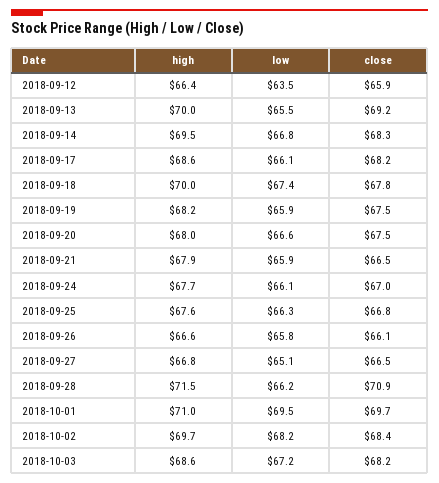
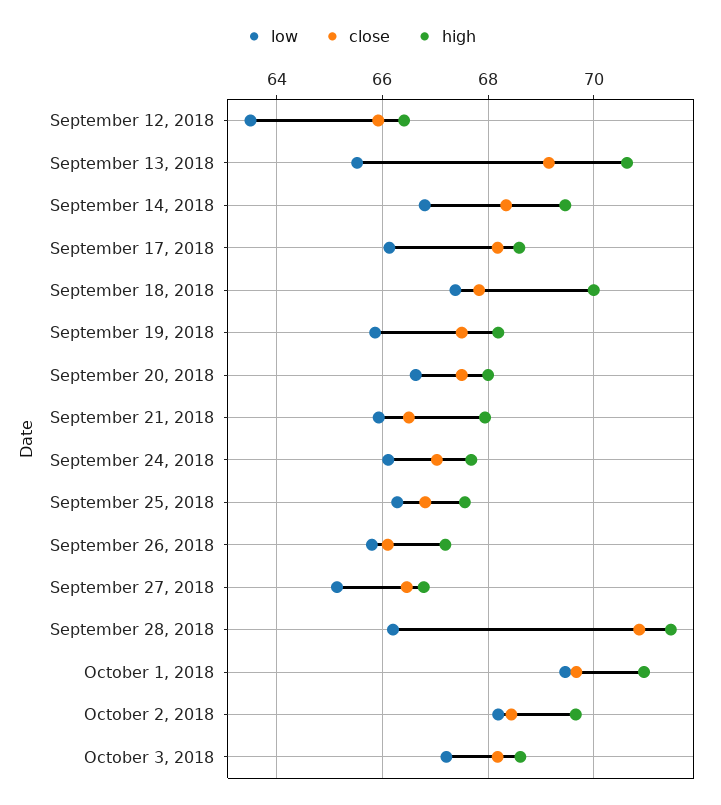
  {
    "high": {
      "2018-09-12": 66.4,
-     "2018-09-13": 70,
+     "2018-09-13": 70.6,
      "2018-09-14": 69.5,
      "2018-09-17": 68.6,
      "2018-09-18": 70,
      "2018-09-19": 68.2,
      "2018-09-20": 68,
      "2018-09-21": 67.9,
      "2018-09-24": 67.7,
      "2018-09-25": 67.6,
-     "2018-09-26": 66.6,
+     "2018-09-26": 67.2,
      "2018-09-27": 66.8,
      "2018-09-28": 71.5,
      "2018-10-01": 71,
      "2018-10-02": 69.7,
      "2018-10-03": 68.6
    },
    "low": {
      "2018-09-12": 63.5,
      "2018-09-13": 65.5,
      "2018-09-14": 66.8,
      "2018-09-17": 66.1,
      "2018-09-18": 67.4,
      "2018-09-19": 65.9,
      "2018-09-20": 66.6,
      "2018-09-21": 65.9,
      "2018-09-24": 66.1,
      "2018-09-25": 66.3,
      "2018-09-26": 65.8,
      "2018-09-27": 65.1,
      "2018-09-28": 66.2,
      "2018-10-01": 69.5,
      "2018-10-02": 68.2,
      "2018-10-03": 67.2
    },
    "close": {
      "2018-09-12": 65.9,
      "2018-09-13": 69.2,
      "2018-09-14": 68.3,
      "2018-09-17": 68.2,
      "2018-09-18": 67.8,
      "2018-09-19": 67.5,
      "2018-09-20": 67.5,
      "2018-09-21": 66.5,
      "2018-09-24": 67,
      "2018-09-25": 66.8,
      "2018-09-26": 66.1,
      "2018-09-27": 66.5,
      "2018-09-28": 70.9,
      "2018-10-01": 69.7,
      "2018-10-02": 68.4,
      "2018-10-03": 68.2
    }
  }

